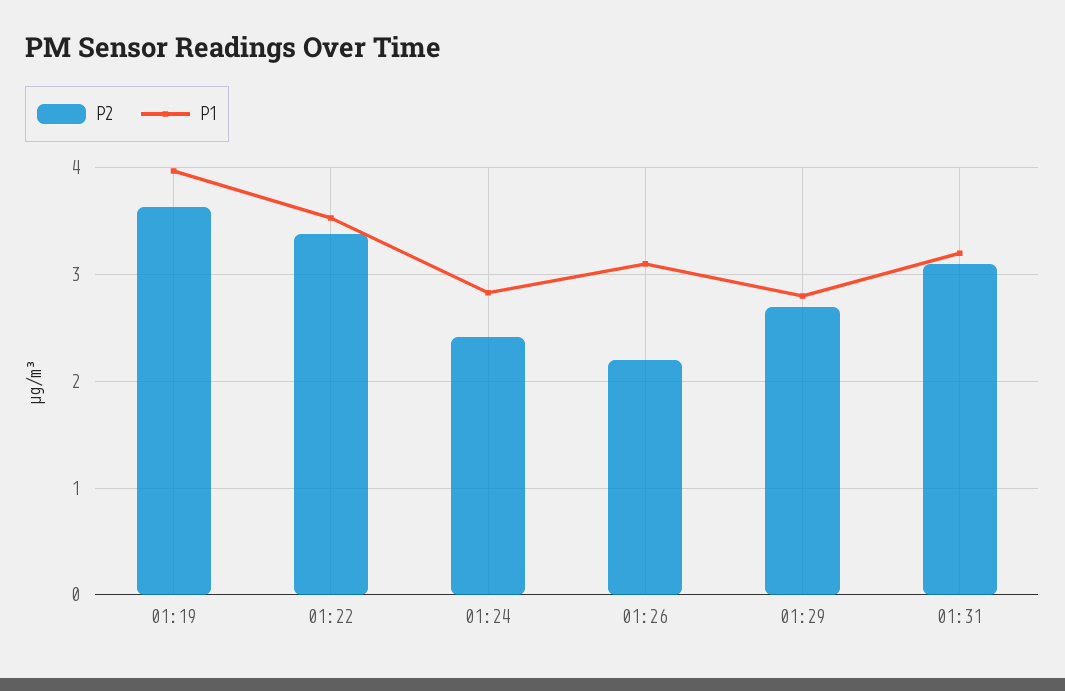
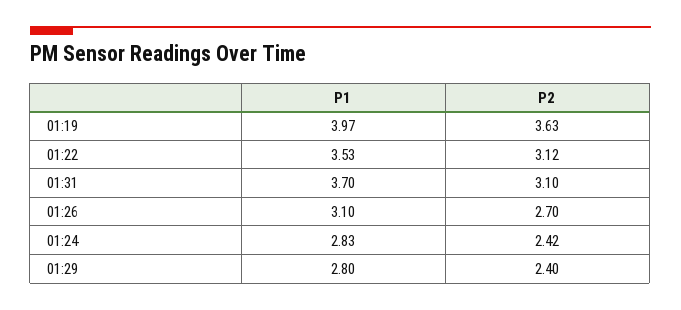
  {
    "P2": {
      "01:19": 3.63,
-     "01:22": 3.4,
+     "01:22": 3.12,
      "01:24": 2.42,
-     "01:26": 2.2,
+     "01:26": 2.7,
-     "01:29": 2.7,
+     "01:29": 2.4,
      "01:31": 3.1
    },
    "P1": {
      "01:19": 3.97,
      "01:22": 3.53,
      "01:24": 2.83,
      "01:26": 3.1,
      "01:29": 2.8,
-     "01:31": 3.2
+     "01:31": 3.7
    }
  }

